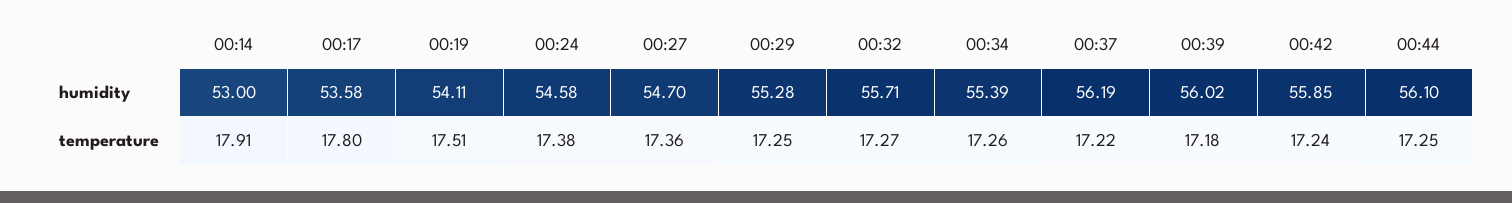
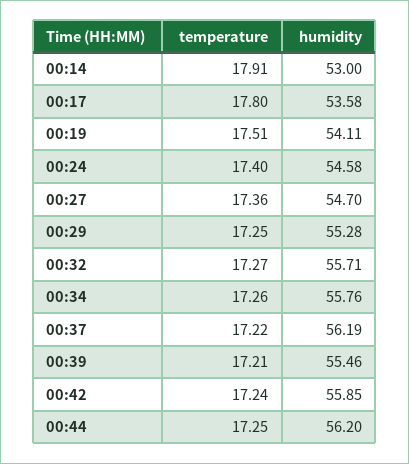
  {
    "00:14": {
      "humidity": 53,
      "temperature": 17.91
    },
    "00:17": {
      "humidity": 53.58,
      "temperature": 17.8
    },
    "00:19": {
      "humidity": 54.11,
      "temperature": 17.51
    },
    "00:24": {
      "humidity": 54.58,
-     "temperature": 17.38
+     "temperature": 17.4
    },
    "00:27": {
      "humidity": 54.7,
      "temperature": 17.36
    },
    "00:29": {
      "humidity": 55.28,
      "temperature": 17.25
    },
    "00:32": {
      "humidity": 55.71,
      "temperature": 17.27
    },
    "00:34": {
-     "humidity": 55.39,
+     "humidity": 55.76,
      "temperature": 17.26
    },
    "00:37": {
      "humidity": 56.19,
      "temperature": 17.22
    },
    "00:39": {
-     "humidity": 56.02,
+     "humidity": 55.46,
-     "temperature": 17.18
+     "temperature": 17.21
    },
    "00:42": {
      "humidity": 55.85,
      "temperature": 17.24
    },
    "00:44": {
-     "humidity": 56.1,
+     "humidity": 56.2,
      "temperature": 17.25
    }
  }

